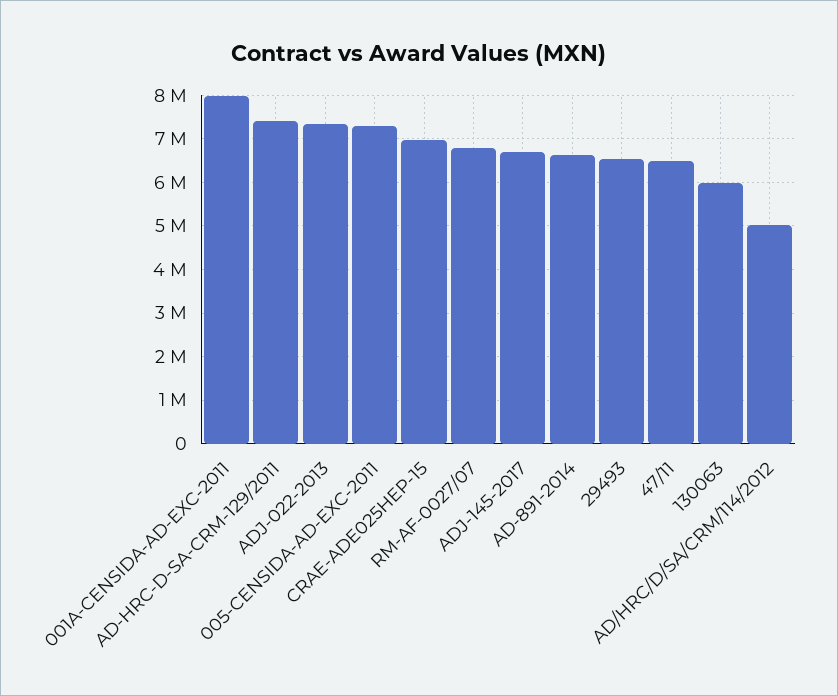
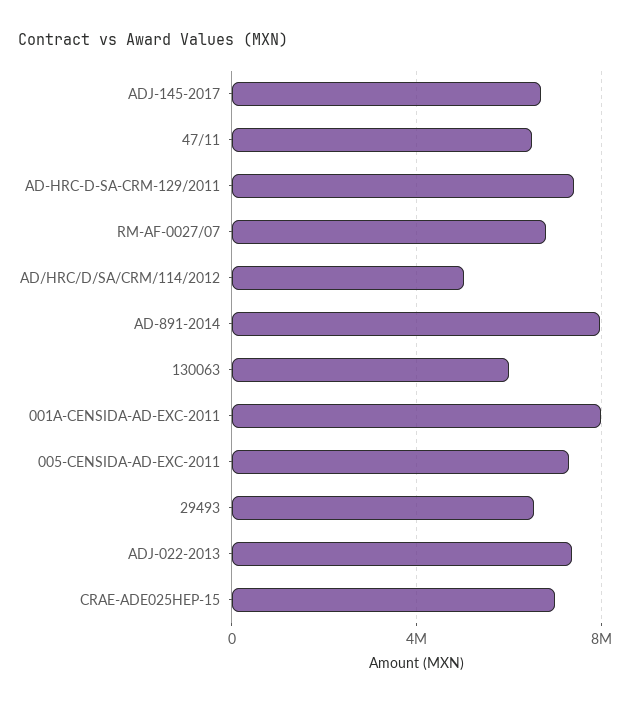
  {
    "001A-CENSIDA-AD-EXC-2011": 8000000,
    "AD-HRC-D-SA-CRM-129/2011": 7400000,
    "ADJ-022-2013": 7400000,
    "005-CENSIDA-AD-EXC-2011": 7200000,
    "CRAE-ADE025HEP-15": 7000000,
    "RM-AF-0027/07": 6800000,
    "ADJ-145-2017": 6600000,
-   "AD-891-2014": 6600000,
+   "AD-891-2014": 8000000,
    "29493": 6600000,
    "47/11": 6400000,
    "130063": 6000000,
    "AD/HRC/D/SA/CRM/114/2012": 5000000
  }

